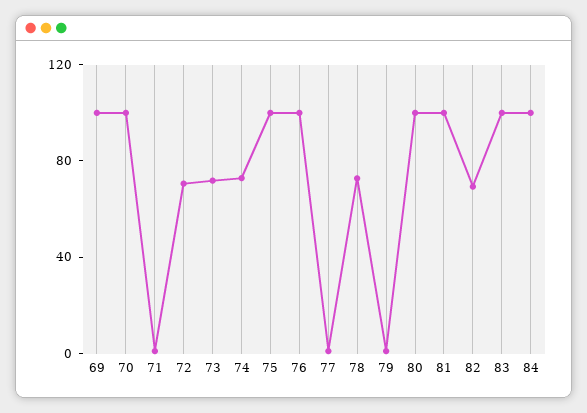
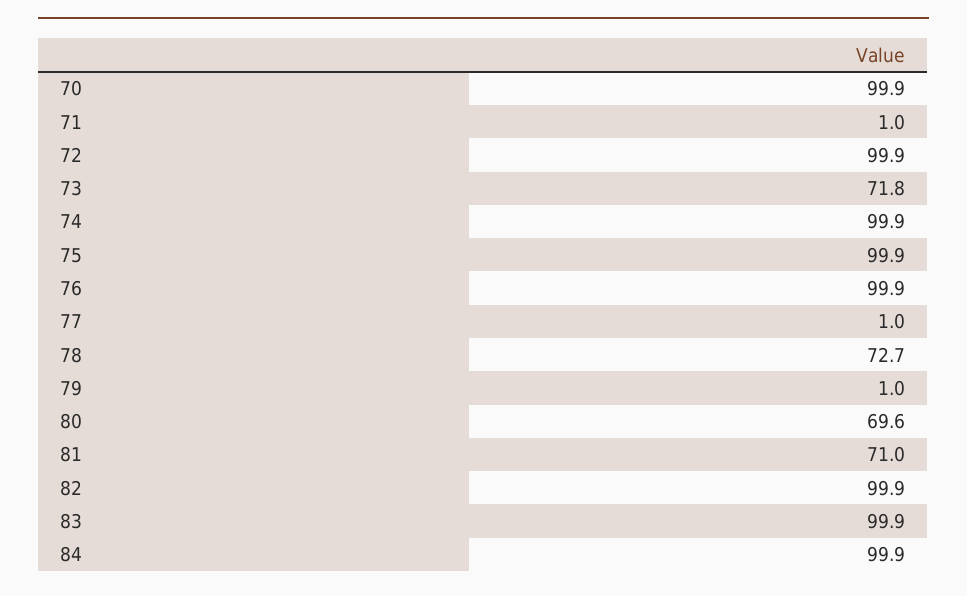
  {
-   "69": 100,
    "70": 99.9,
    "71": 1,
-   "72": 70,
+   "72": 99.9,
    "73": 71.8,
-   "74": 70,
+   "74": 99.9,
    "75": 99.9,
    "76": 99.9,
    "77": 1,
    "78": 72.7,
    "79": 1,
-   "80": 100,
+   "80": 69.6,
-   "81": 100,
+   "81": 71,
-   "82": 70,
+   "82": 99.9,
    "83": 99.9,
    "84": 99.9
  }

